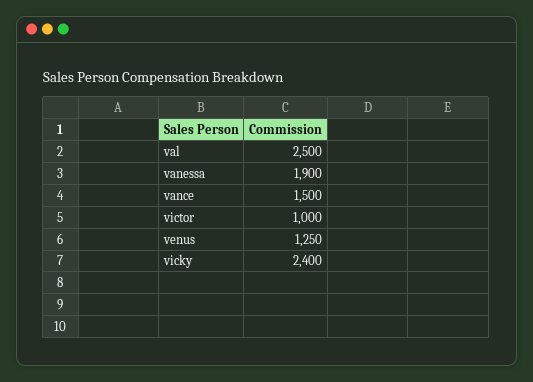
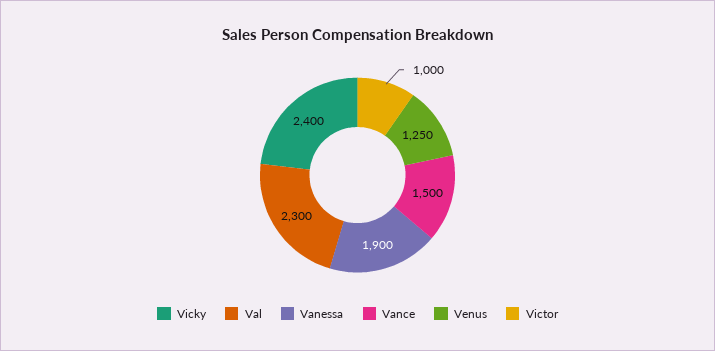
  {
-   "val": 2500,
+   "val": 2300,
    "vanessa": 1900,
    "vance": 1500,
    "victor": 1000,
    "venus": 1250,
    "vicky": 2400
  }

